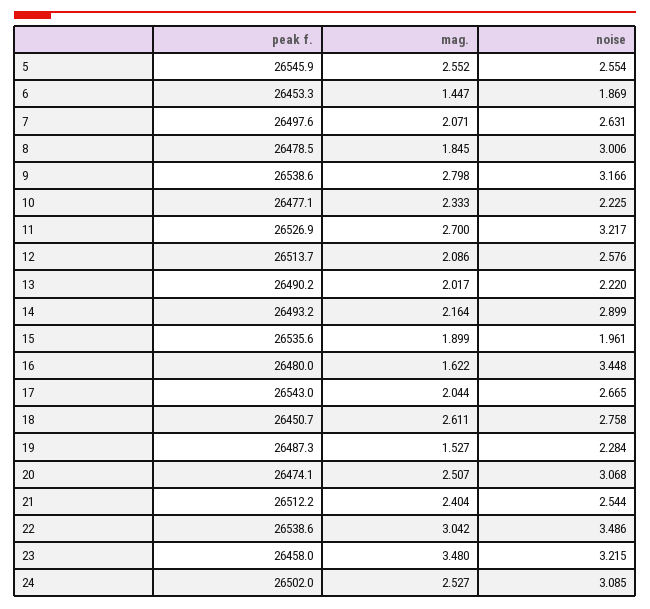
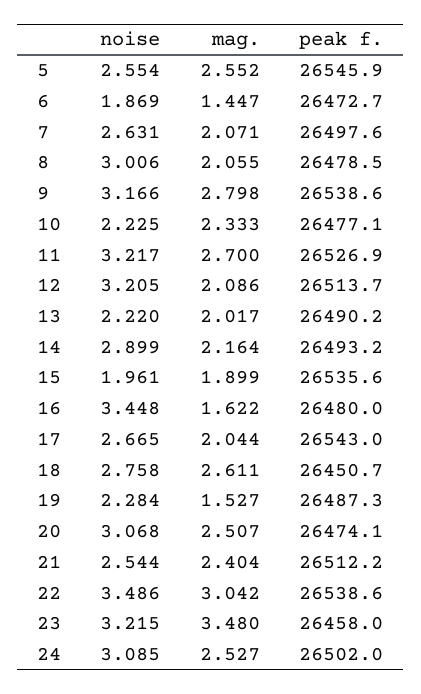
  {
    "peak f.": {
      "5": 26545.9,
-     "6": 26453.3,
+     "6": 26472.7,
      "7": 26497.6,
      "8": 26478.5,
      "9": 26538.6,
      "10": 26477.1,
      "11": 26526.9,
      "12": 26513.7,
      "13": 26490.2,
      "14": 26493.2,
      "15": 26535.6,
      "16": 26480,
      "17": 26543,
      "18": 26450.7,
      "19": 26487.3,
      "20": 26474.1,
      "21": 26512.2,
      "22": 26538.6,
      "23": 26458,
      "24": 26502
    },
    "mag.": {
      "5": 2.552,
      "6": 1.447,
      "7": 2.071,
-     "8": 1.845,
+     "8": 2.055,
      "9": 2.798,
      "10": 2.333,
      "11": 2.7,
      "12": 2.086,
      "13": 2.017,
      "14": 2.164,
      "15": 1.899,
      "16": 1.622,
      "17": 2.044,
      "18": 2.611,
      "19": 1.527,
      "20": 2.507,
      "21": 2.404,
      "22": 3.042,
      "23": 3.48,
      "24": 2.527
    },
    "noise": {
      "5": 2.554,
      "6": 1.869,
      "7": 2.631,
      "8": 3.006,
      "9": 3.166,
      "10": 2.225,
      "11": 3.217,
-     "12": 2.576,
+     "12": 3.205,
      "13": 2.22,
      "14": 2.899,
      "15": 1.961,
      "16": 3.448,
      "17": 2.665,
      "18": 2.758,
      "19": 2.284,
      "20": 3.068,
      "21": 2.544,
      "22": 3.486,
      "23": 3.215,
      "24": 3.085
    }
  }

